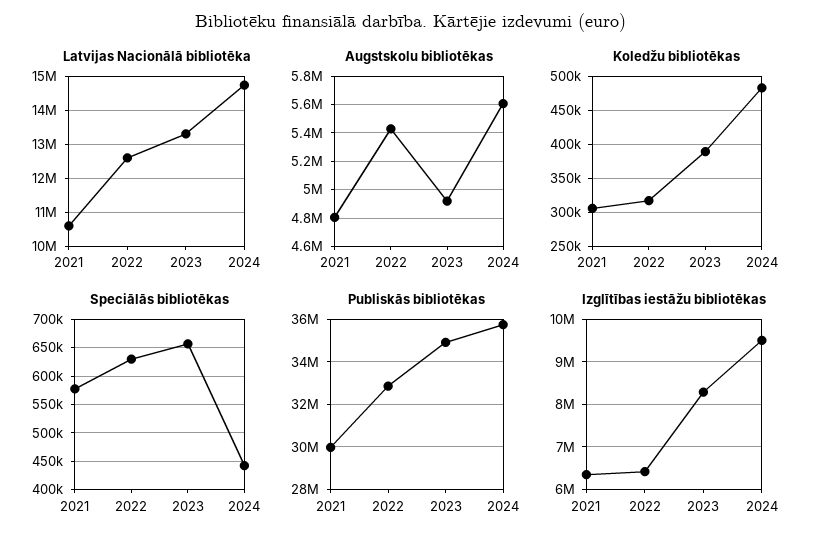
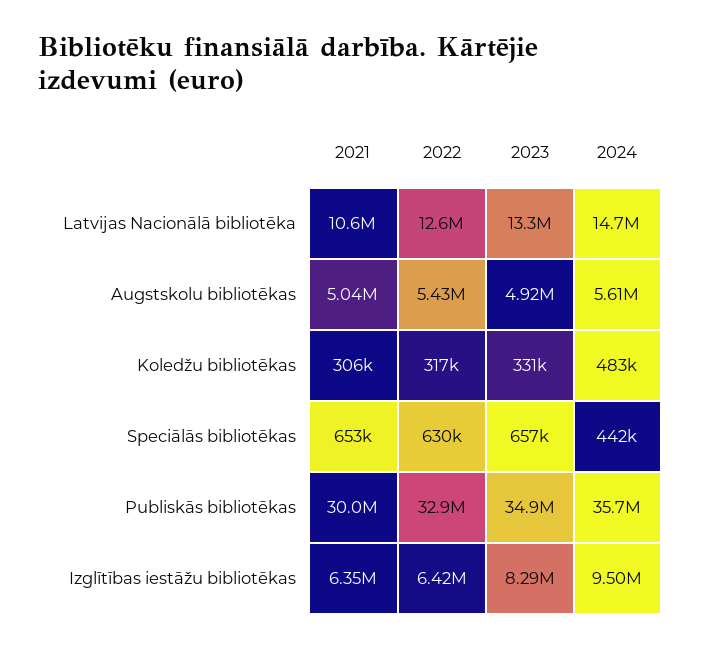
  {
    "Latvijas Nacionālā bibliotēka": {
      "2021": 10600000,
      "2022": 12600000,
      "2023": 13300000,
      "2024": 14700000
    },
    "Augstskolu bibliotēkas": {
-     "2021": 4800000,
+     "2021": 5040000,
      "2022": 5430000,
      "2023": 4920000,
      "2024": 5610000
    },
    "Koledžu bibliotēkas": {
      "2021": 306000,
      "2022": 317000,
-     "2023": 390000,
+     "2023": 331000,
      "2024": 483000
    },
    "Speciālās bibliotēkas": {
-     "2021": 575000,
+     "2021": 653000,
      "2022": 630000,
      "2023": 657000,
      "2024": 442000
    },
    "Publiskās bibliotēkas": {
      "2021": 30000000,
      "2022": 32900000,
      "2023": 34900000,
      "2024": 35700000
    },
    "Izglītības iestāžu bibliotēkas": {
      "2021": 6350000,
      "2022": 6420000,
      "2023": 8290000,
      "2024": 9500000
    }
  }

